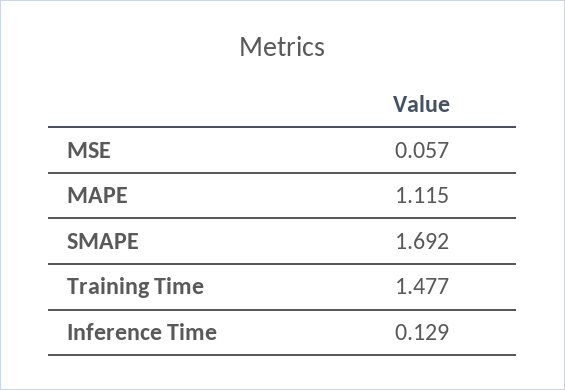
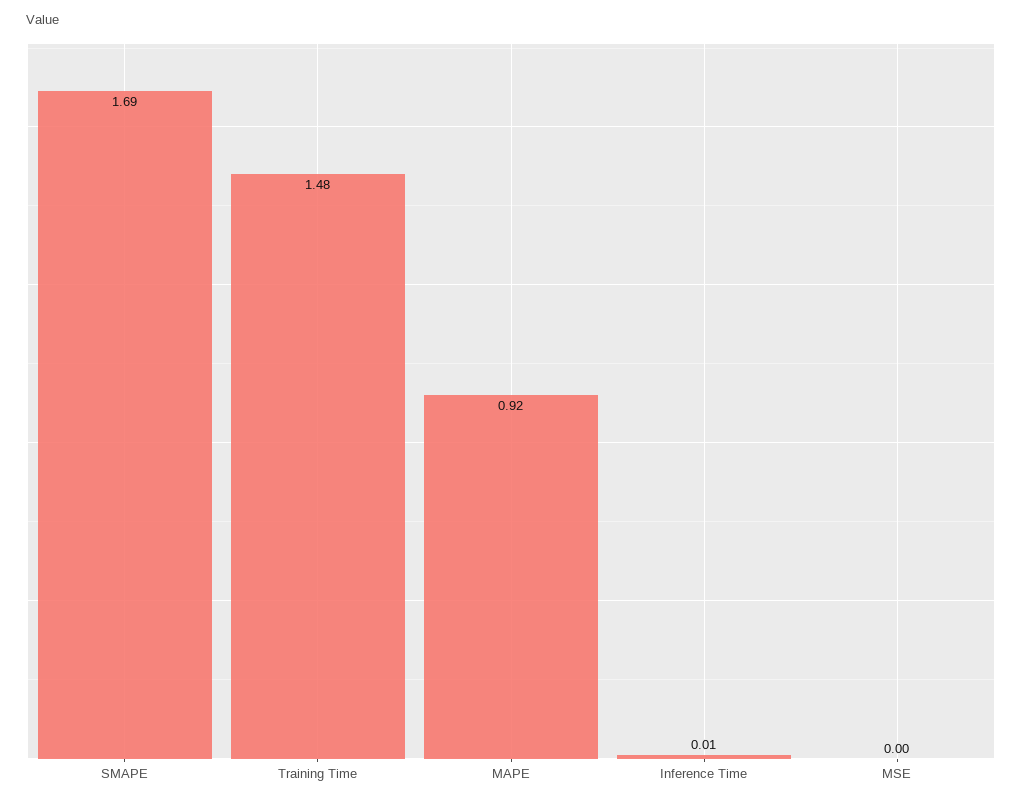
  {
-   "MSE": 0.057,
+   "MSE": 0,
-   "MAPE": 1.115,
+   "MAPE": 0.92,
    "SMAPE": 1.692,
    "Training Time": 1.477,
-   "Inference Time": 0.129
+   "Inference Time": 0.01
  }

